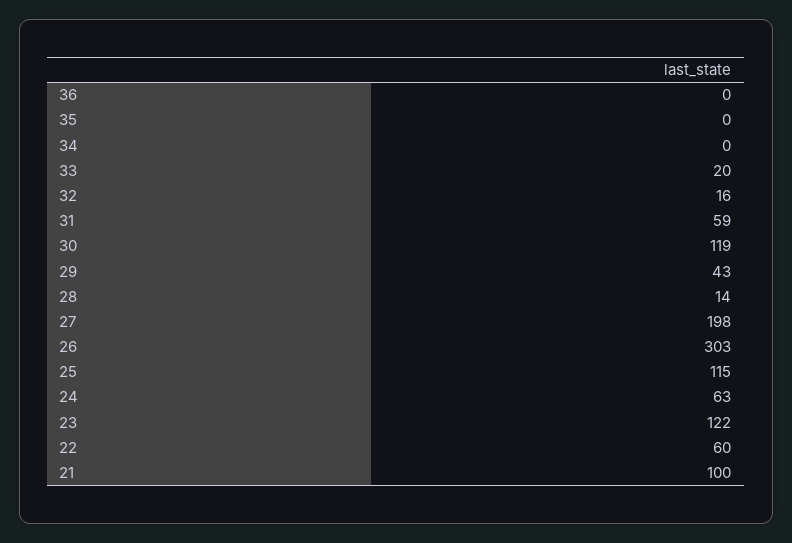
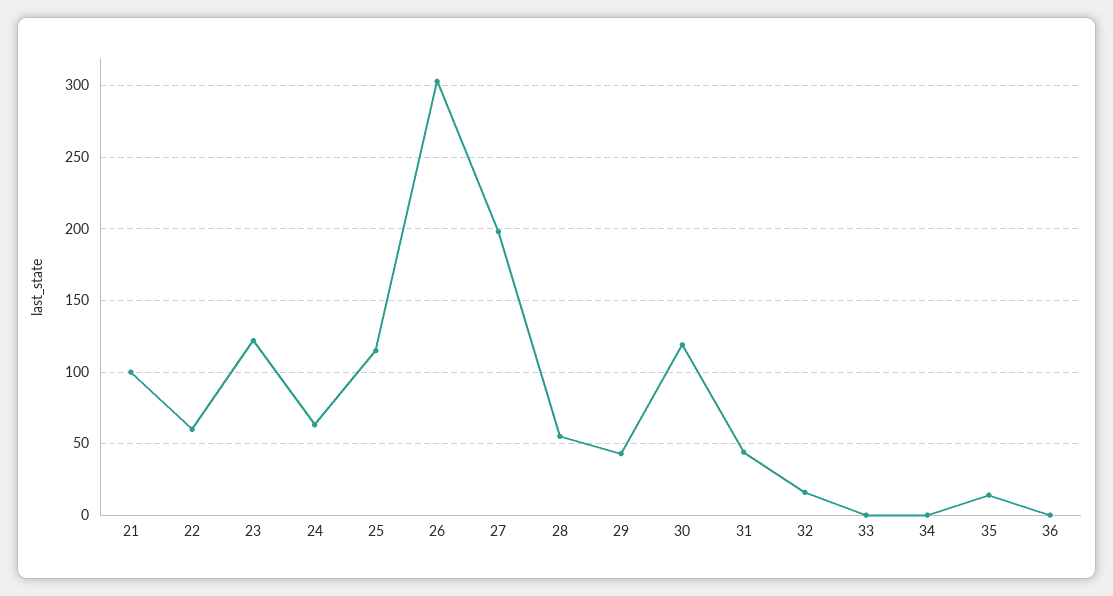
  {
    "36": 0,
-   "35": 0,
+   "35": 15,
    "34": 0,
-   "33": 20,
+   "33": 0,
    "32": 16,
-   "31": 59,
+   "31": 45,
    "30": 119,
    "29": 43,
-   "28": 14,
+   "28": 55,
    "27": 198,
    "26": 303,
    "25": 115,
    "24": 63,
    "23": 122,
    "22": 60,
    "21": 100
  }

